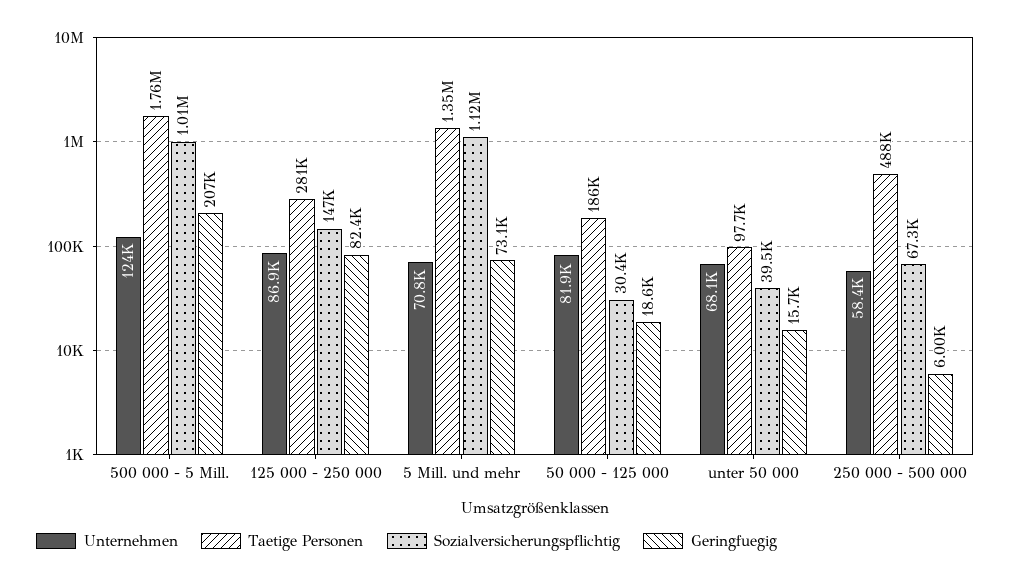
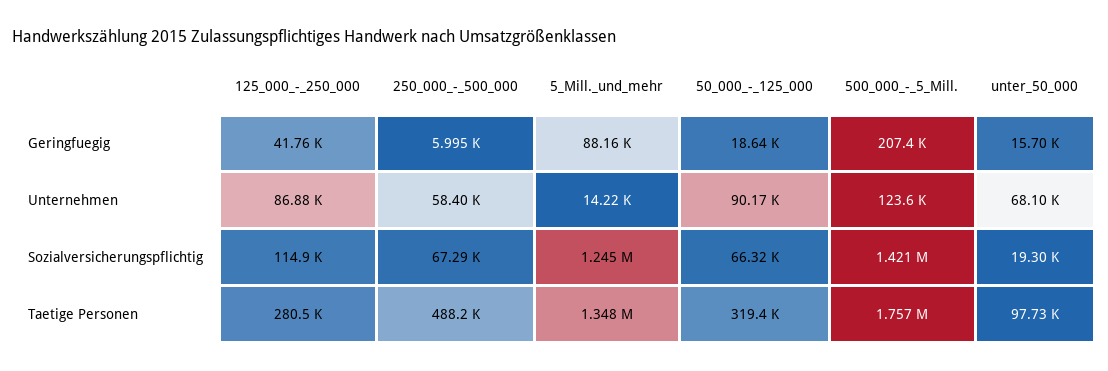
  {
    "Unternehmen": {
      "500 000 - 5 Mill.": 123600,
      "125 000 - 250 000": 86880,
-     "5 Mill. und mehr": 70800,
+     "5 Mill. und mehr": 14220,
-     "50 000 - 125 000": 81900,
+     "50 000 - 125 000": 90170,
      "unter 50 000": 68100,
      "250 000 - 500 000": 58400
    },
    "Taetige Personen": {
      "500 000 - 5 Mill.": 1757000,
      "125 000 - 250 000": 280500,
      "5 Mill. und mehr": 1348000,
-     "50 000 - 125 000": 186000,
+     "50 000 - 125 000": 319400,
      "unter 50 000": 97730,
      "250 000 - 500 000": 488200
    },
    "Sozialversicherungspflichtig": {
-     "500 000 - 5 Mill.": 1010000,
+     "500 000 - 5 Mill.": 1421000,
-     "125 000 - 250 000": 147000,
+     "125 000 - 250 000": 114900,
-     "5 Mill. und mehr": 1120000,
+     "5 Mill. und mehr": 1245000,
-     "50 000 - 125 000": 30400,
+     "50 000 - 125 000": 66320,
-     "unter 50 000": 39500,
+     "unter 50 000": 19300,
      "250 000 - 500 000": 67290
    },
    "Geringfuegig": {
      "500 000 - 5 Mill.": 207400,
-     "125 000 - 250 000": 82400,
+     "125 000 - 250 000": 41760,
-     "5 Mill. und mehr": 73100,
+     "5 Mill. und mehr": 88160,
      "50 000 - 125 000": 18640,
      "unter 50 000": 15700,
      "250 000 - 500 000": 5995
    }
  }

